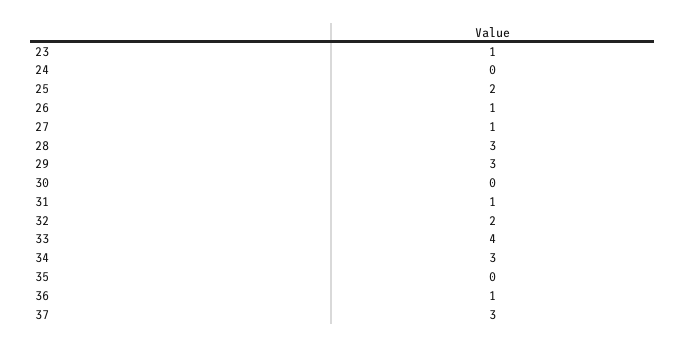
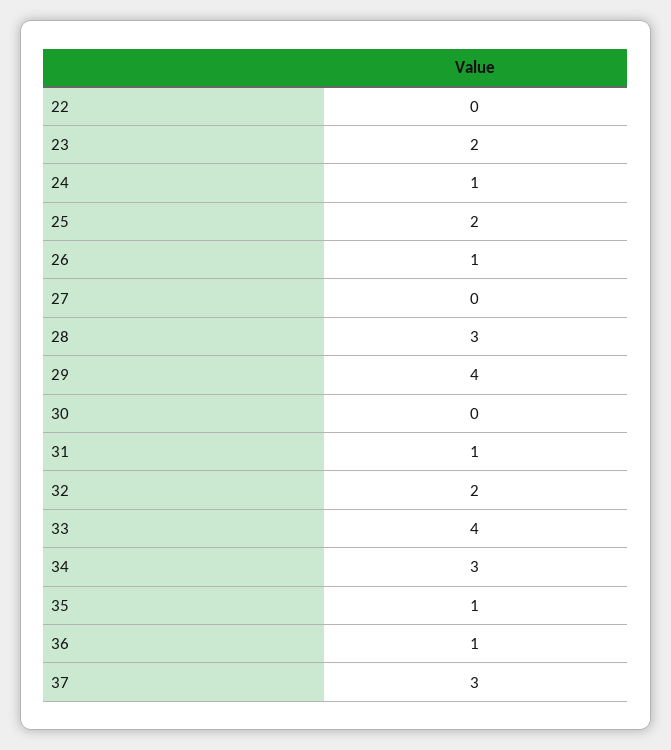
  {
-   "23": 1,
+   "23": 2,
-   "24": 0,
+   "24": 1,
    "25": 2,
    "26": 1,
-   "27": 1,
+   "27": 0,
    "28": 3,
-   "29": 3,
+   "29": 4,
    "30": 0,
    "31": 1,
    "32": 2,
    "33": 4,
    "34": 3,
-   "35": 0,
+   "35": 1,
    "36": 1,
-   "37": 3
+   "37": 3,
+   "22": 0
  }

